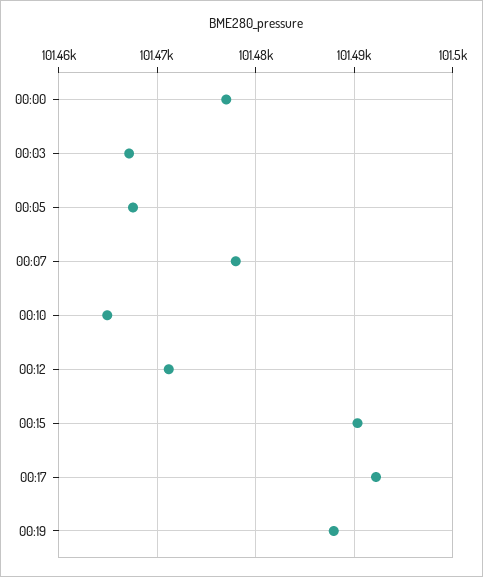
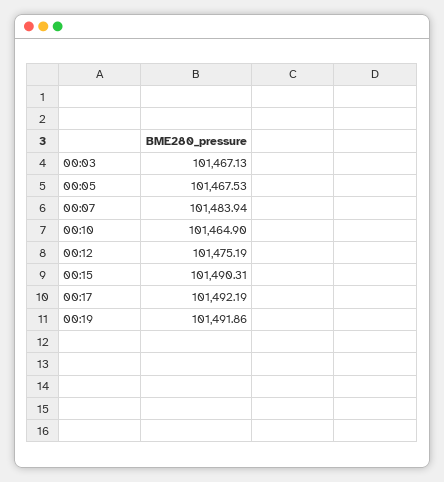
  {
-   "00:00": 101477,
    "00:03": 101467.13,
    "00:05": 101467.53,
-   "00:07": 101478,
+   "00:07": 101483.94,
    "00:10": 101464.9,
-   "00:12": 101471,
+   "00:12": 101475.19,
    "00:15": 101490.31,
    "00:17": 101492.19,
-   "00:19": 101488
+   "00:19": 101491.86
  }

